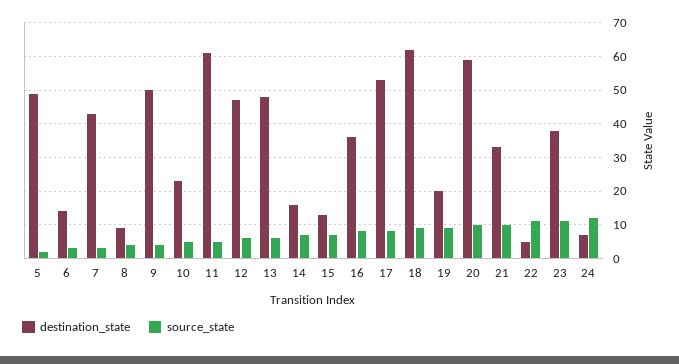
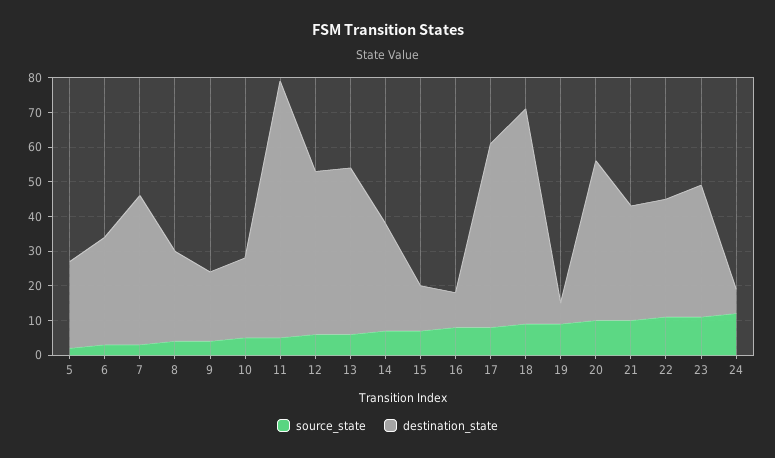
  {
    "destination_state": {
-     "5": 50,
+     "5": 25,
-     "6": 15,
+     "6": 30,
      "7": 45,
-     "8": 10,
+     "8": 25,
-     "9": 50,
+     "9": 20,
      "10": 25,
-     "11": 60,
+     "11": 75,
      "12": 45,
      "13": 50,
-     "14": 15,
+     "14": 30,
      "15": 15,
-     "16": 35,
+     "16": 10,
      "17": 55,
      "18": 60,
-     "19": 20,
+     "19": 5,
-     "20": 60,
+     "20": 45,
      "21": 35,
-     "22": 5,
+     "22": 35,
      "23": 40,
      "24": 5
    },
    "source_state": {
      "5": 0,
      "6": 5,
      "7": 5,
      "8": 5,
      "9": 5,
      "10": 5,
      "11": 5,
      "12": 5,
      "13": 5,
      "14": 5,
      "15": 5,
      "16": 10,
      "17": 10,
      "18": 10,
      "19": 10,
      "20": 10,
      "21": 10,
      "22": 10,
      "23": 10,
      "24": 10
    }
  }

